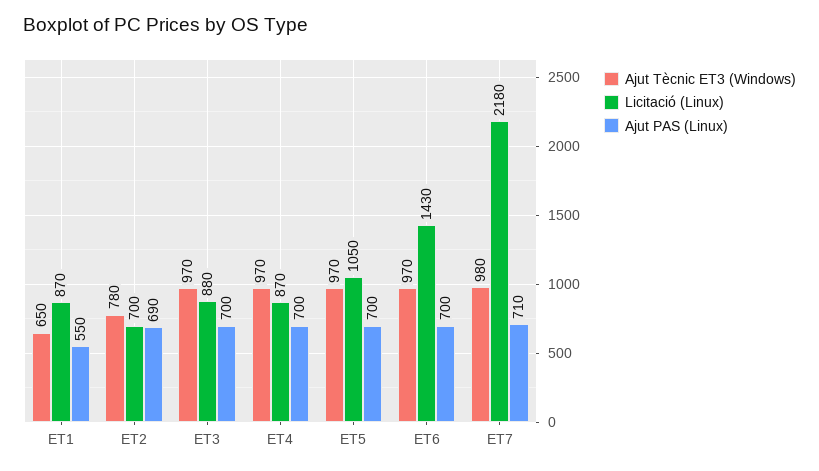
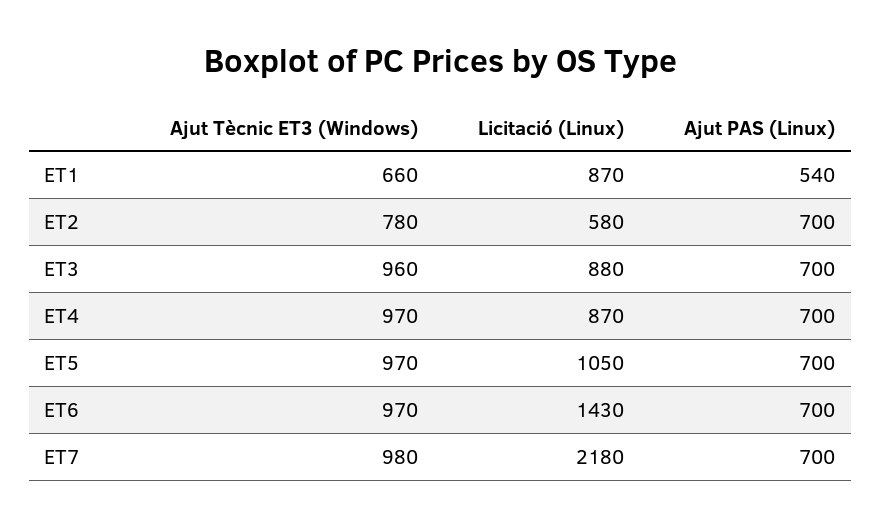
  {
    "Ajut Tècnic ET3 (Windows)": {
-     "ET1": 650,
+     "ET1": 660,
      "ET2": 780,
-     "ET3": 970,
+     "ET3": 960,
      "ET4": 970,
      "ET5": 970,
      "ET6": 970,
      "ET7": 980
    },
    "Licitació (Linux)": {
      "ET1": 870,
-     "ET2": 700,
+     "ET2": 580,
      "ET3": 880,
      "ET4": 870,
      "ET5": 1050,
      "ET6": 1430,
      "ET7": 2180
    },
    "Ajut PAS (Linux)": {
-     "ET1": 550,
+     "ET1": 540,
-     "ET2": 690,
+     "ET2": 700,
      "ET3": 700,
      "ET4": 700,
      "ET5": 700,
      "ET6": 700,
-     "ET7": 710
+     "ET7": 700
    }
  }

